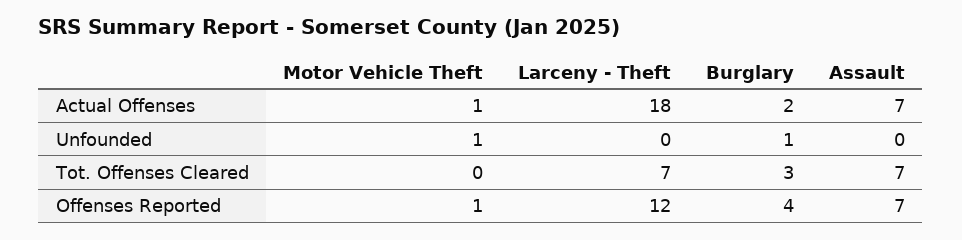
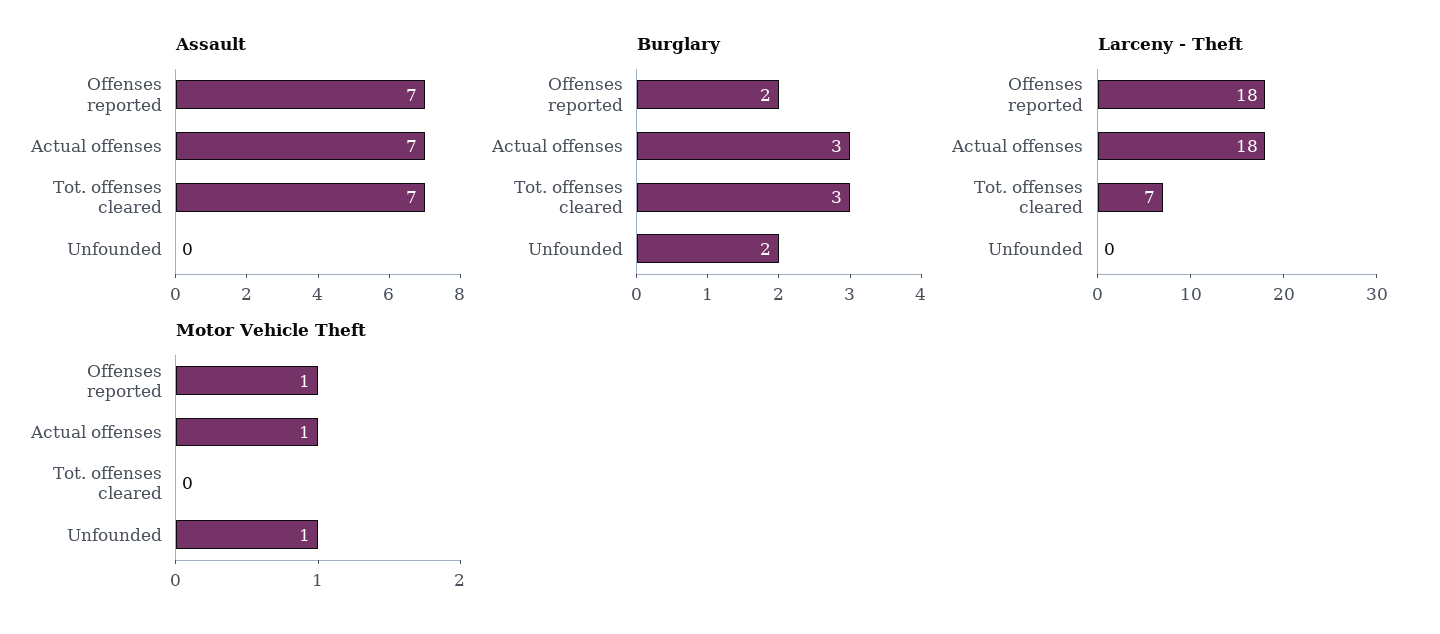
  {
    "Motor Vehicle Theft": {
      "Actual Offenses": 1,
      "Unfounded": 1,
      "Tot. Offenses Cleared": 0,
      "Offenses Reported": 1
    },
    "Larceny - Theft": {
      "Actual Offenses": 18,
      "Unfounded": 0,
      "Tot. Offenses Cleared": 7,
-     "Offenses Reported": 12
+     "Offenses Reported": 18
    },
    "Burglary": {
-     "Actual Offenses": 2,
+     "Actual Offenses": 3,
-     "Unfounded": 1,
+     "Unfounded": 2,
      "Tot. Offenses Cleared": 3,
-     "Offenses Reported": 4
+     "Offenses Reported": 2
    },
    "Assault": {
      "Actual Offenses": 7,
      "Unfounded": 0,
      "Tot. Offenses Cleared": 7,
      "Offenses Reported": 7
    }
  }

